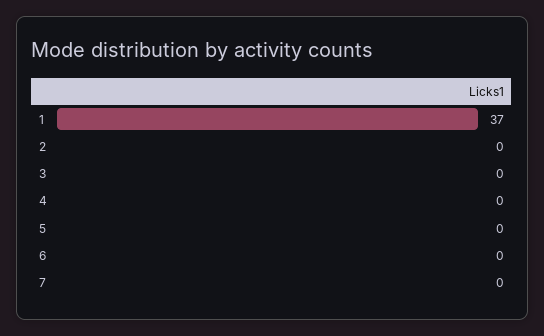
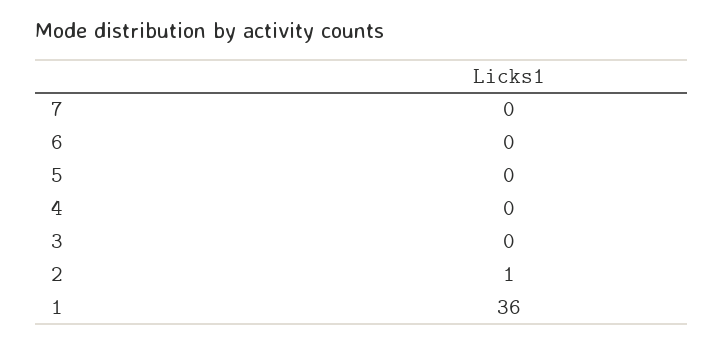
  {
-   "1": 37,
+   "1": 36,
-   "2": 0,
+   "2": 1,
    "3": 0,
    "4": 0,
    "5": 0,
    "6": 0,
    "7": 0
  }

